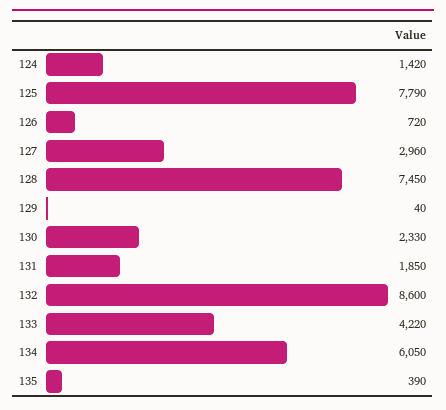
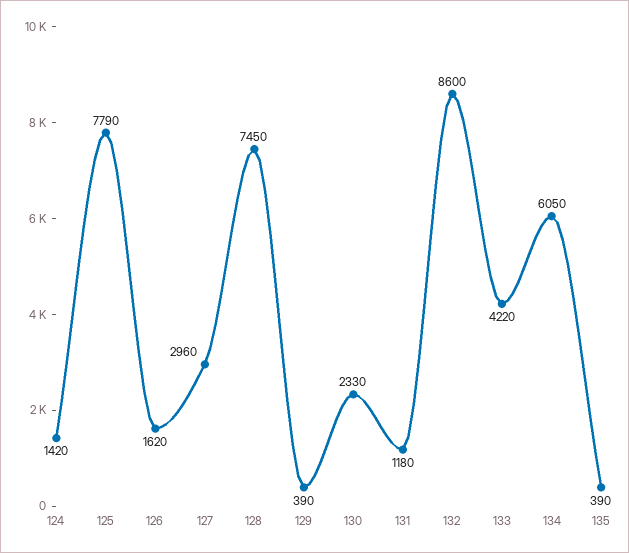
  {
    "124": 1420,
    "125": 7790,
-   "126": 720,
+   "126": 1620,
    "127": 2960,
    "128": 7450,
-   "129": 40,
+   "129": 390,
    "130": 2330,
-   "131": 1850,
+   "131": 1180,
    "132": 8600,
    "133": 4220,
    "134": 6050,
    "135": 390
  }

